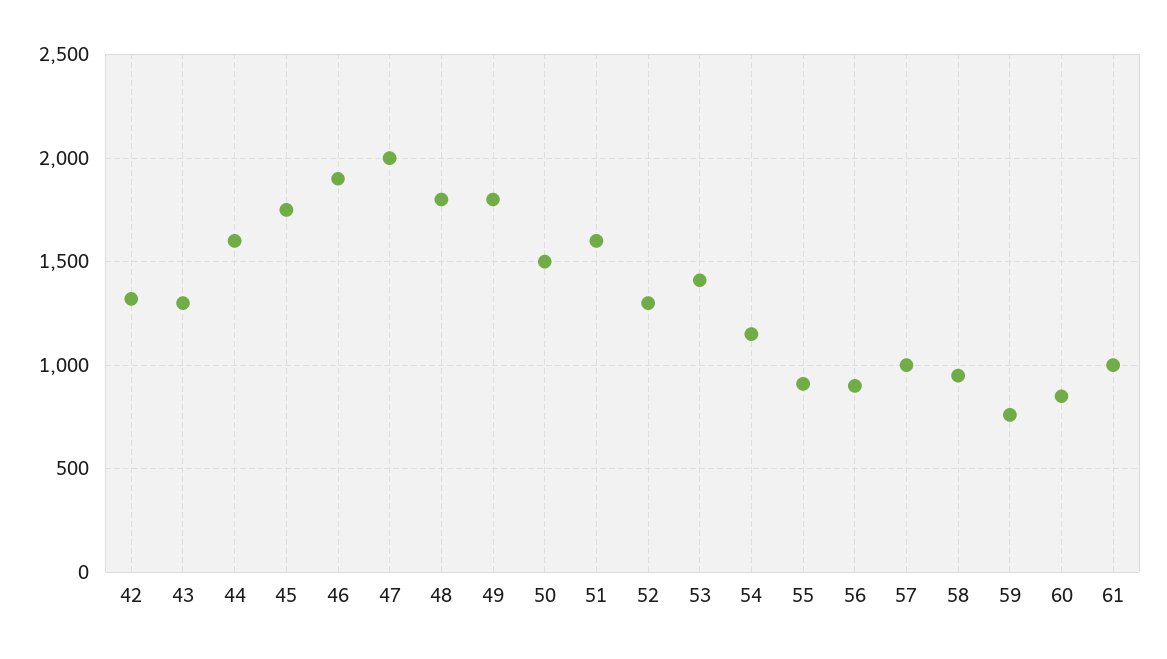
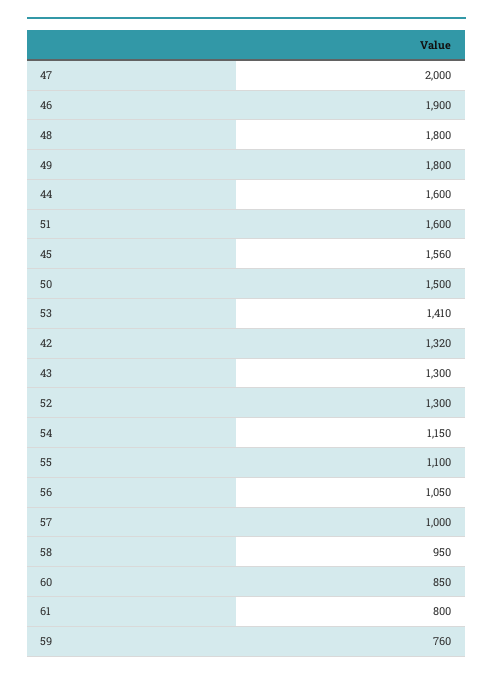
  {
    "42": 1320,
    "43": 1300,
    "44": 1600,
-   "45": 1750,
+   "45": 1560,
    "46": 1900,
    "47": 2000,
    "48": 1800,
    "49": 1800,
    "50": 1500,
    "51": 1600,
    "52": 1300,
    "53": 1410,
    "54": 1150,
-   "55": 900,
+   "55": 1100,
-   "56": 900,
+   "56": 1050,
    "57": 1000,
    "58": 950,
    "59": 760,
    "60": 850,
-   "61": 1000
+   "61": 800
  }

